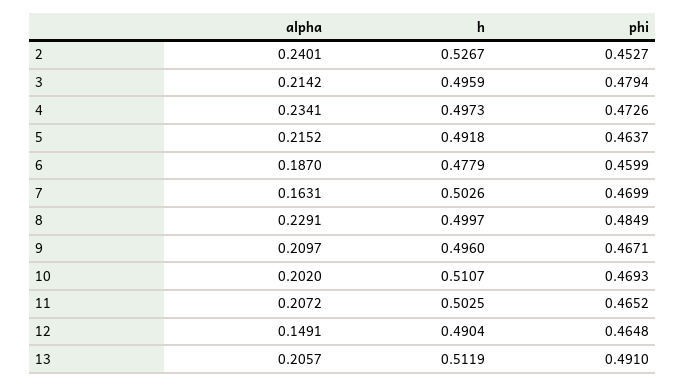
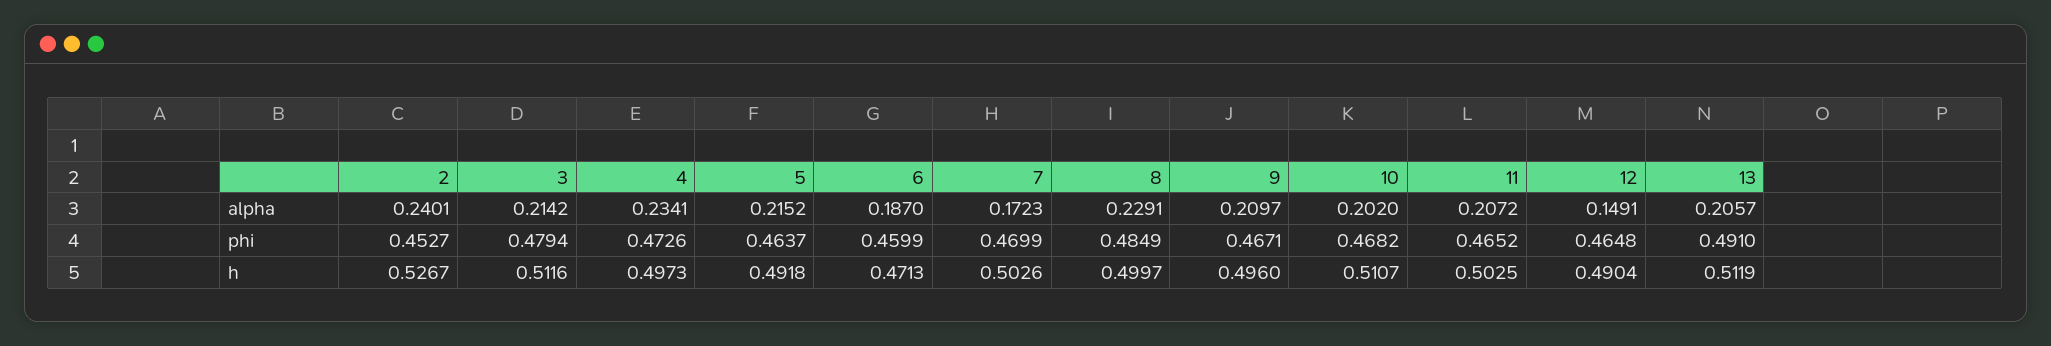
  {
    "alpha": {
      "2": 0.2401,
      "3": 0.2142,
      "4": 0.2341,
      "5": 0.2152,
      "6": 0.187,
-     "7": 0.1631,
+     "7": 0.1723,
      "8": 0.2291,
      "9": 0.2097,
      "10": 0.202,
      "11": 0.2072,
      "12": 0.1491,
      "13": 0.2057
    },
    "h": {
      "2": 0.5267,
-     "3": 0.4959,
+     "3": 0.5116,
      "4": 0.4973,
      "5": 0.4918,
-     "6": 0.4779,
+     "6": 0.4713,
      "7": 0.5026,
      "8": 0.4997,
      "9": 0.496,
      "10": 0.5107,
      "11": 0.5025,
      "12": 0.4904,
      "13": 0.5119
    },
    "phi": {
      "2": 0.4527,
      "3": 0.4794,
      "4": 0.4726,
      "5": 0.4637,
      "6": 0.4599,
      "7": 0.4699,
      "8": 0.4849,
      "9": 0.4671,
-     "10": 0.4693,
+     "10": 0.4682,
      "11": 0.4652,
      "12": 0.4648,
      "13": 0.491
    }
  }

